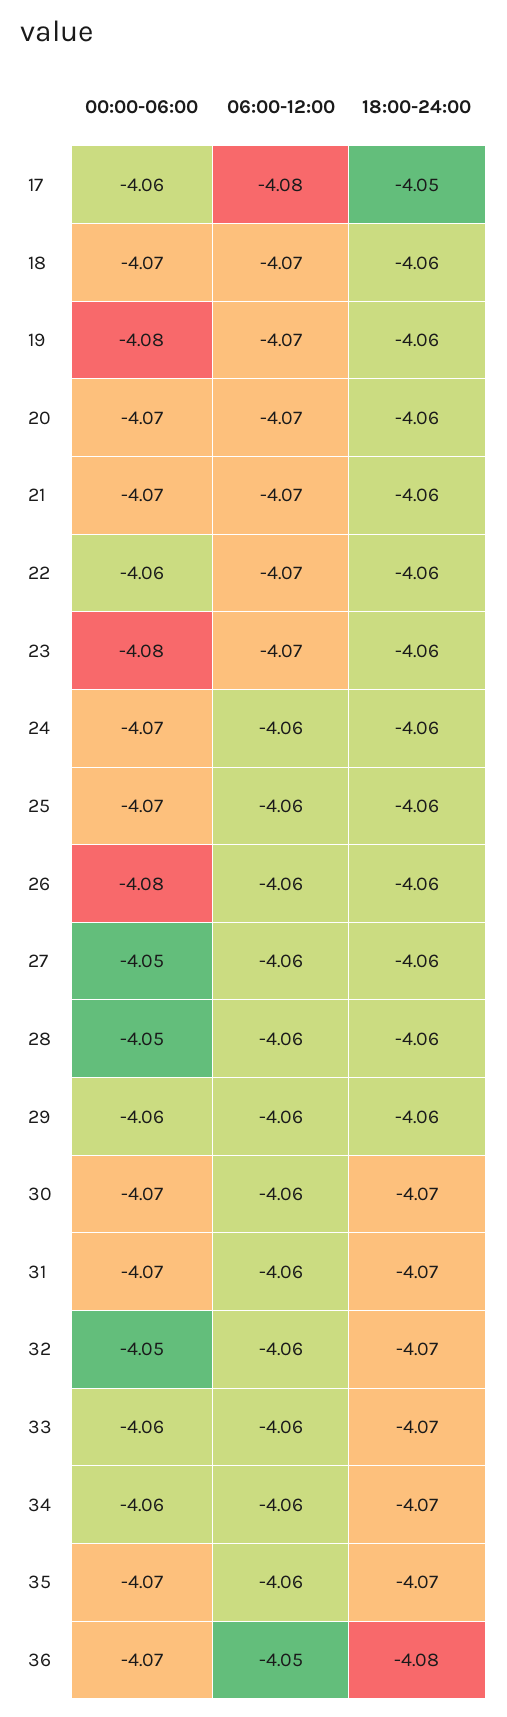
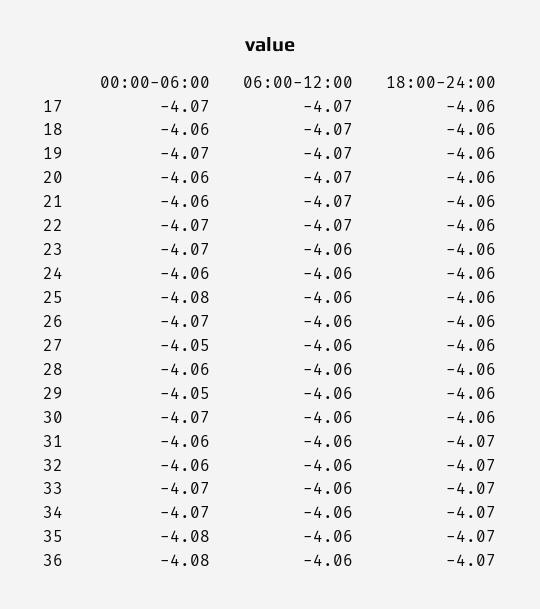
  {
    "00:00-06:00": {
-     "17": -4.06,
+     "17": -4.07,
-     "18": -4.07,
+     "18": -4.06,
-     "19": -4.08,
+     "19": -4.07,
-     "20": -4.07,
+     "20": -4.06,
-     "21": -4.07,
+     "21": -4.06,
-     "22": -4.06,
+     "22": -4.07,
-     "23": -4.08,
+     "23": -4.07,
-     "24": -4.07,
+     "24": -4.06,
-     "25": -4.07,
+     "25": -4.08,
-     "26": -4.08,
+     "26": -4.07,
      "27": -4.05,
-     "28": -4.05,
+     "28": -4.06,
-     "29": -4.06,
+     "29": -4.05,
      "30": -4.07,
-     "31": -4.07,
+     "31": -4.06,
-     "32": -4.05,
+     "32": -4.06,
-     "33": -4.06,
+     "33": -4.07,
-     "34": -4.06,
+     "34": -4.07,
-     "35": -4.07,
+     "35": -4.08,
-     "36": -4.07
+     "36": -4.08
    },
    "06:00-12:00": {
-     "17": -4.08,
+     "17": -4.07,
      "18": -4.07,
      "19": -4.07,
      "20": -4.07,
      "21": -4.07,
      "22": -4.07,
-     "23": -4.07,
+     "23": -4.06,
      "24": -4.06,
      "25": -4.06,
      "26": -4.06,
      "27": -4.06,
      "28": -4.06,
      "29": -4.06,
      "30": -4.06,
      "31": -4.06,
      "32": -4.06,
      "33": -4.06,
      "34": -4.06,
      "35": -4.06,
-     "36": -4.05
+     "36": -4.06
    },
    "18:00-24:00": {
-     "17": -4.05,
+     "17": -4.06,
      "18": -4.06,
      "19": -4.06,
      "20": -4.06,
      "21": -4.06,
      "22": -4.06,
      "23": -4.06,
      "24": -4.06,
      "25": -4.06,
      "26": -4.06,
      "27": -4.06,
      "28": -4.06,
      "29": -4.06,
-     "30": -4.07,
+     "30": -4.06,
      "31": -4.07,
      "32": -4.07,
      "33": -4.07,
      "34": -4.07,
      "35": -4.07,
-     "36": -4.08
+     "36": -4.07
    }
  }

